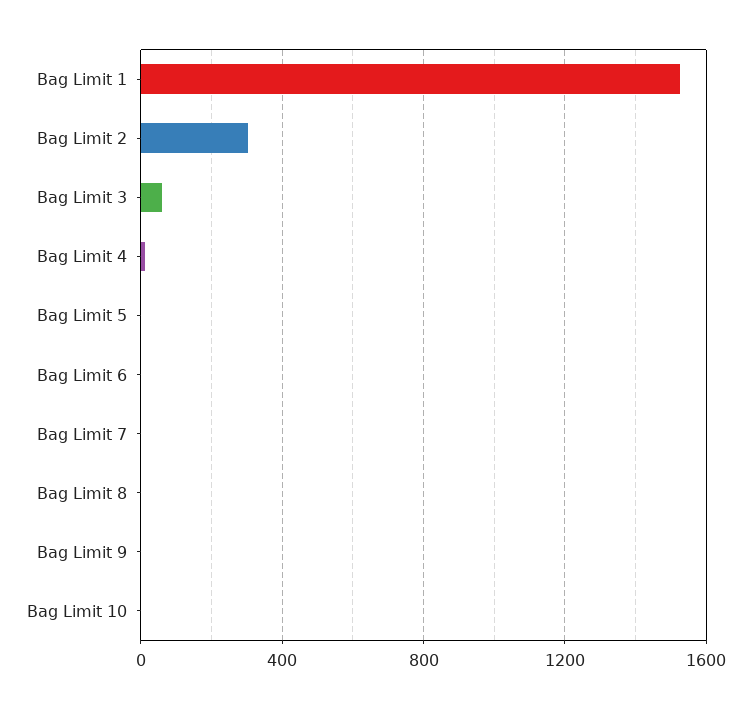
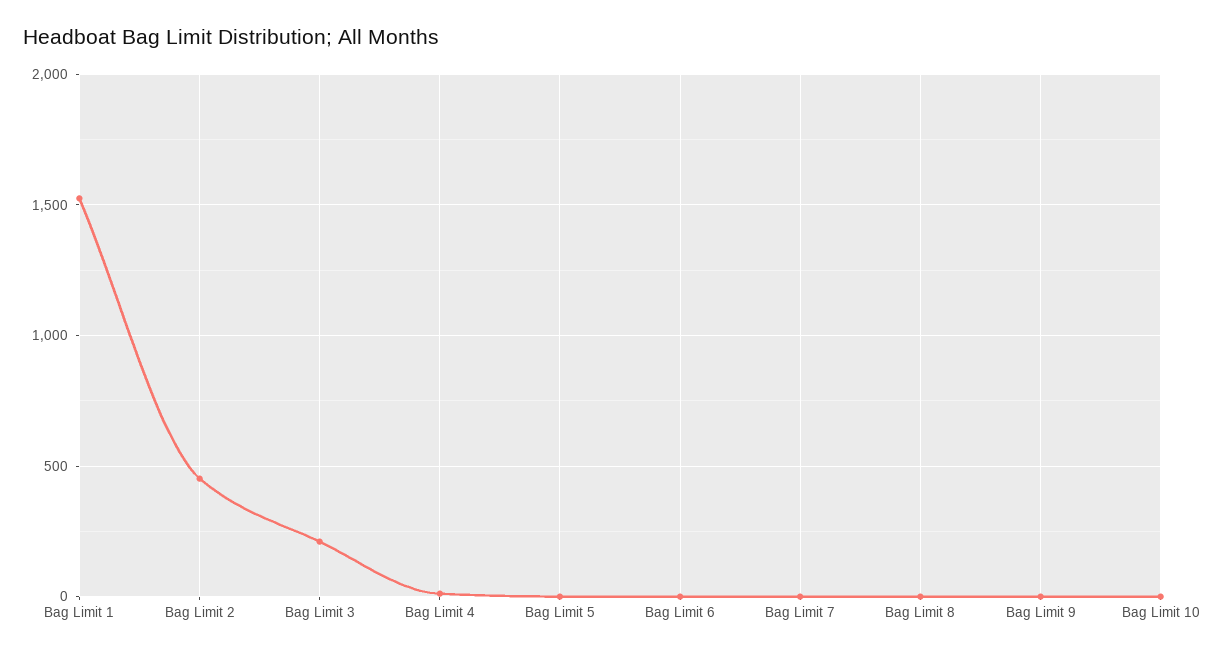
  {
    "Bag Limit 1": 1550,
-   "Bag Limit 2": 300,
+   "Bag Limit 2": 450,
-   "Bag Limit 3": 50,
+   "Bag Limit 3": 200,
    "Bag Limit 4": 0,
    "Bag Limit 5": 0,
    "Bag Limit 6": 0,
    "Bag Limit 7": 0,
    "Bag Limit 8": 0,
    "Bag Limit 9": 0,
    "Bag Limit 10": 0
  }

